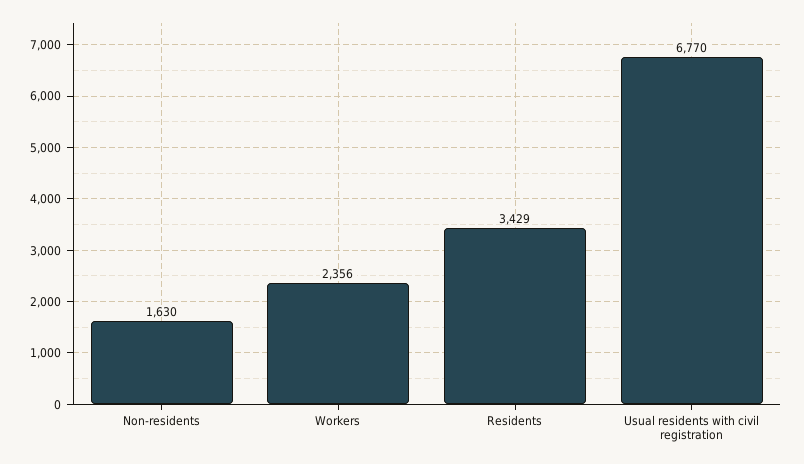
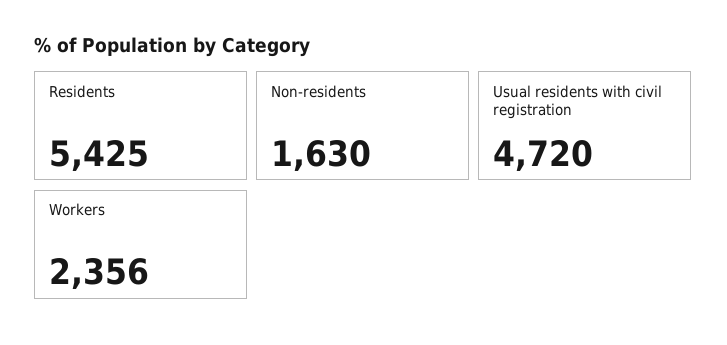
  {
    "Non-residents": 1630,
    "Workers": 2356,
-   "Residents": 3429,
+   "Residents": 5425,
-   "Usual residents with civil registration": 6770
+   "Usual residents with civil registration": 4720
  }

